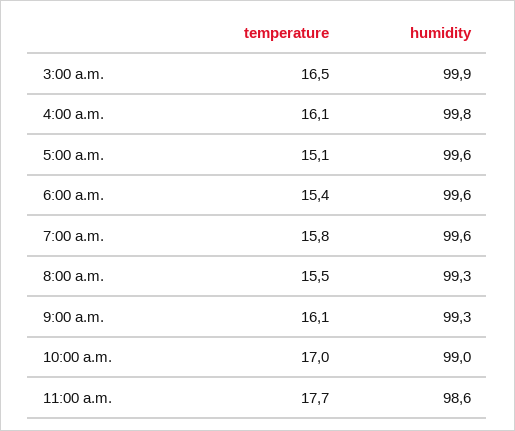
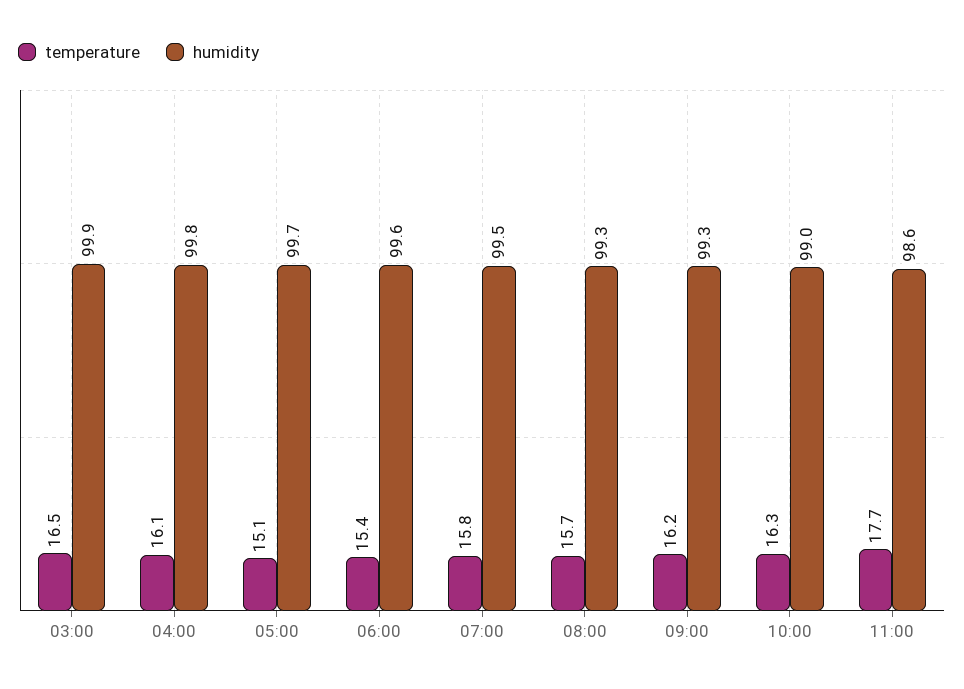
  {
    "temperature": {
      "3:00 a.m.": 16.5,
      "4:00 a.m.": 16.1,
      "5:00 a.m.": 15.1,
      "6:00 a.m.": 15.4,
      "7:00 a.m.": 15.8,
-     "8:00 a.m.": 15.5,
+     "8:00 a.m.": 15.7,
-     "9:00 a.m.": 16.1,
+     "9:00 a.m.": 16.2,
-     "10:00 a.m.": 17,
+     "10:00 a.m.": 16.3,
      "11:00 a.m.": 17.7
    },
    "humidity": {
      "3:00 a.m.": 99.9,
      "4:00 a.m.": 99.8,
-     "5:00 a.m.": 99.6,
+     "5:00 a.m.": 99.7,
      "6:00 a.m.": 99.6,
-     "7:00 a.m.": 99.6,
+     "7:00 a.m.": 99.5,
      "8:00 a.m.": 99.3,
      "9:00 a.m.": 99.3,
      "10:00 a.m.": 99,
      "11:00 a.m.": 98.6
    }
  }

